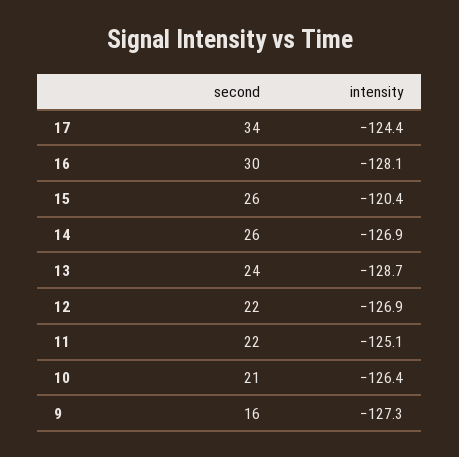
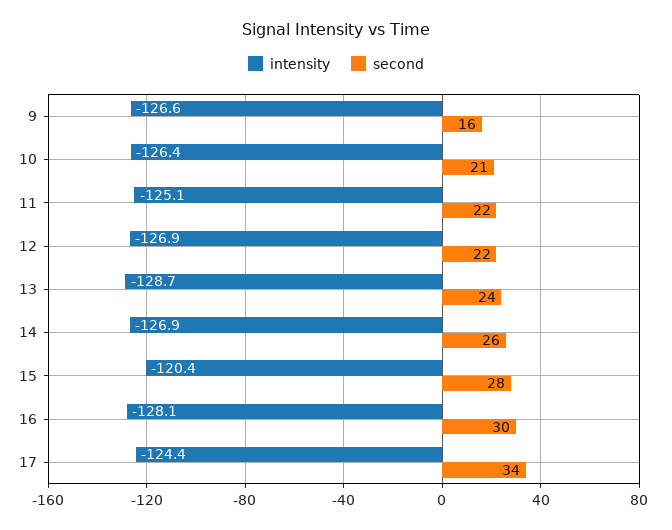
  {
    "second": {
      "17": 34,
      "16": 30,
-     "15": 26,
+     "15": 28,
      "14": 26,
      "13": 24,
      "12": 22,
      "11": 22,
      "10": 21,
      "9": 16
    },
    "intensity": {
      "17": -124.4,
      "16": -128.1,
      "15": -120.4,
      "14": -126.9,
      "13": -128.7,
      "12": -126.9,
      "11": -125.1,
      "10": -126.4,
-     "9": -127.3
+     "9": -126.6
    }
  }

